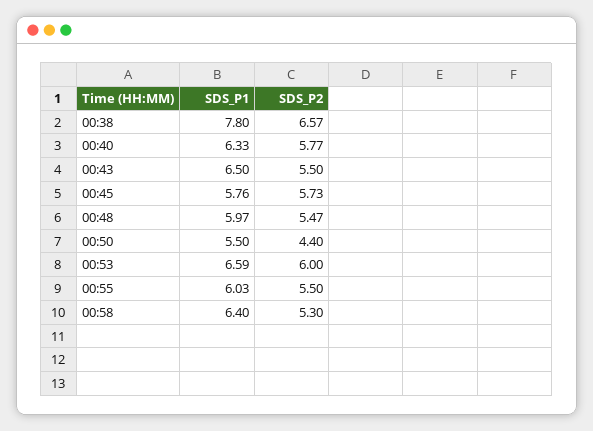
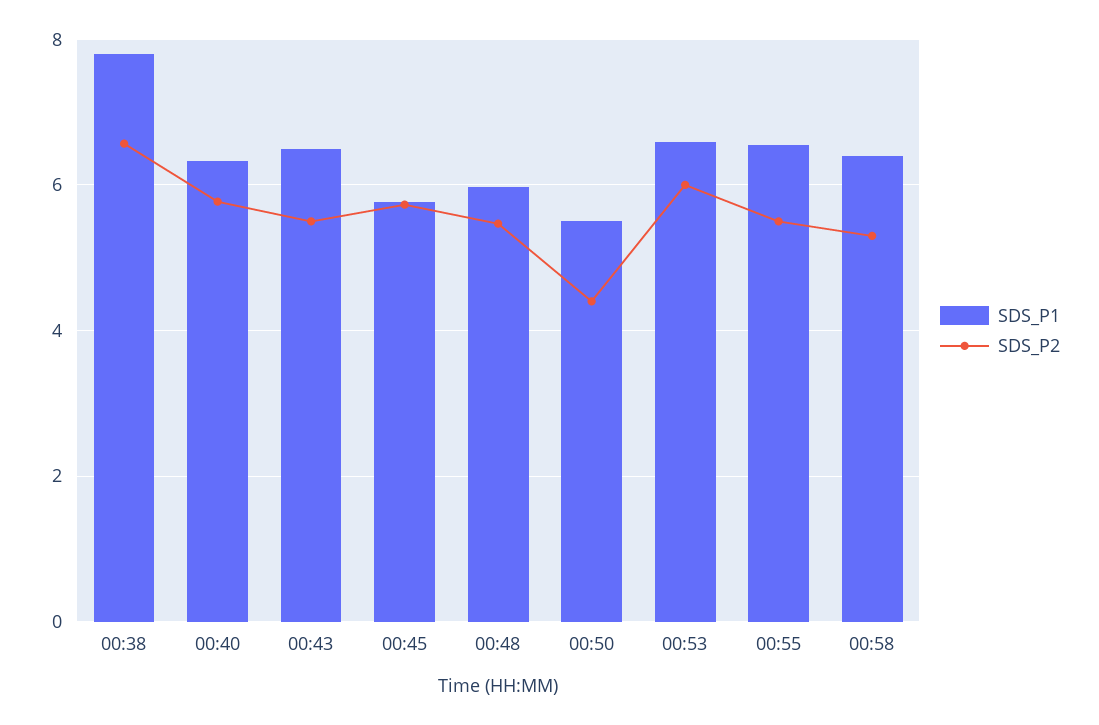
  {
    "SDS_P1": {
      "00:38": 7.8,
      "00:40": 6.33,
      "00:43": 6.5,
      "00:45": 5.76,
      "00:48": 5.97,
      "00:50": 5.5,
      "00:53": 6.59,
-     "00:55": 6.03,
+     "00:55": 6.6,
      "00:58": 6.4
    },
    "SDS_P2": {
      "00:38": 6.57,
      "00:40": 5.77,
      "00:43": 5.5,
      "00:45": 5.73,
      "00:48": 5.47,
      "00:50": 4.4,
      "00:53": 6,
      "00:55": 5.5,
      "00:58": 5.3
    }
  }

